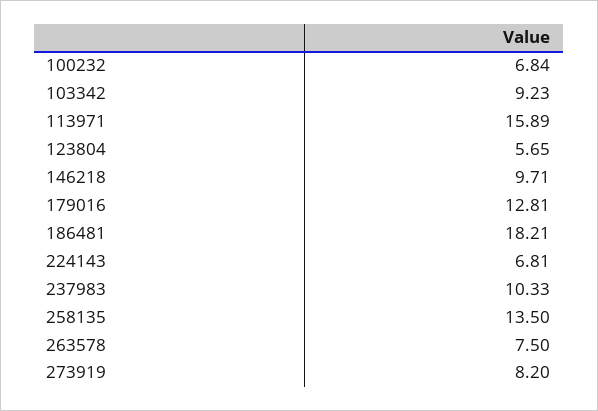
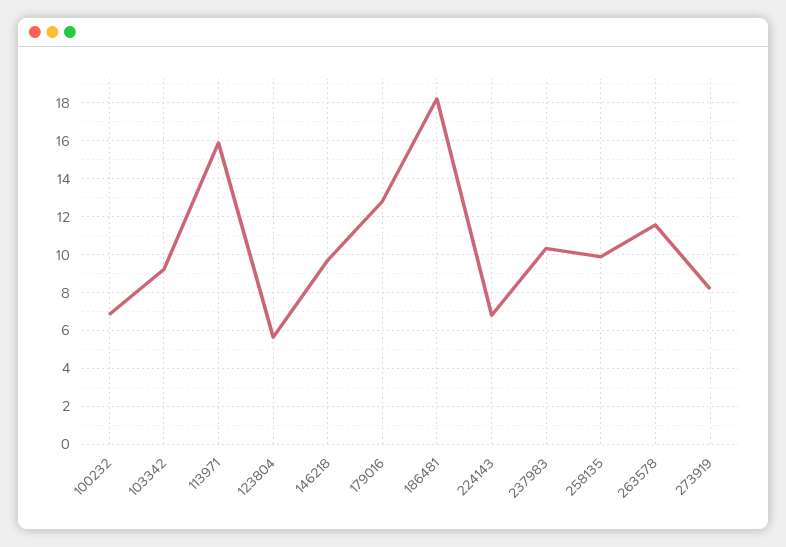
  {
    "100232": 6.84,
    "103342": 9.23,
    "113971": 15.89,
    "123804": 5.65,
    "146218": 9.71,
    "179016": 12.81,
    "186481": 18.21,
    "224143": 6.81,
    "237983": 10.33,
-   "258135": 13.5,
+   "258135": 10,
-   "263578": 7.5,
+   "263578": 11.5,
    "273919": 8.2
  }

